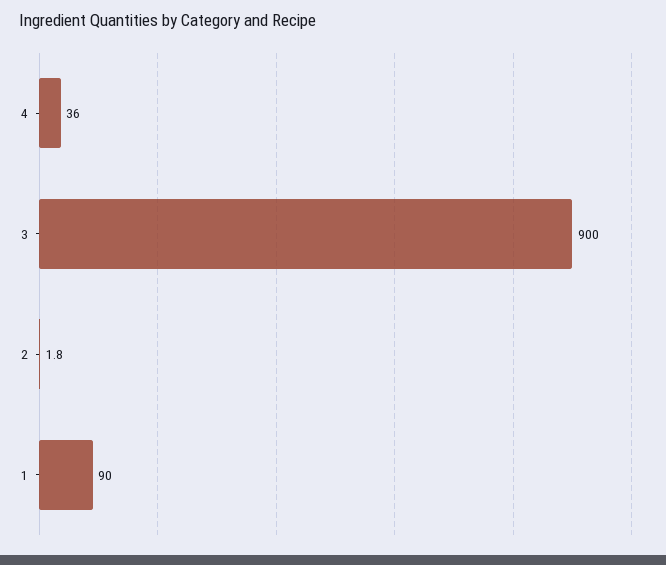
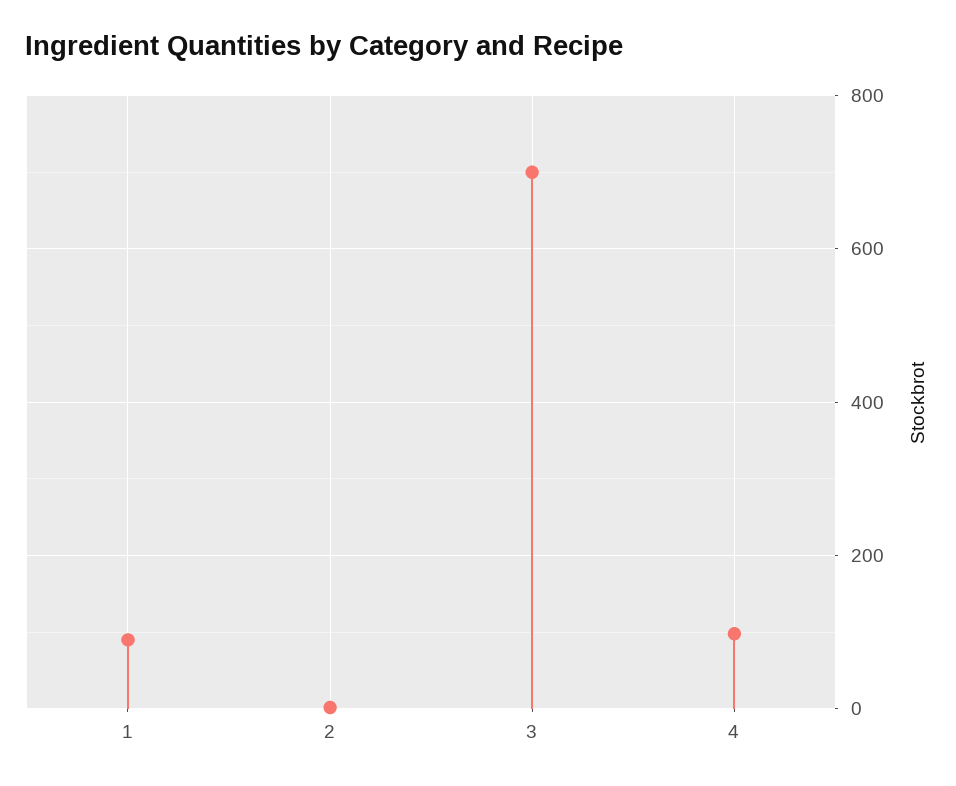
  {
-   "4": 36,
+   "4": 100,
-   "3": 900,
+   "3": 700,
    "2": 1.8,
    "1": 90
  }

